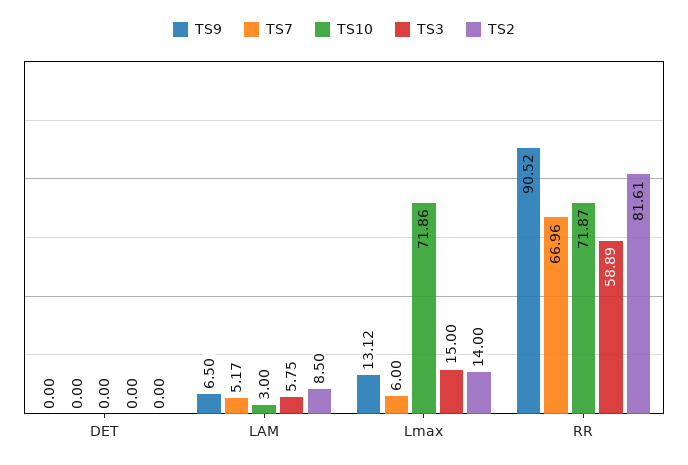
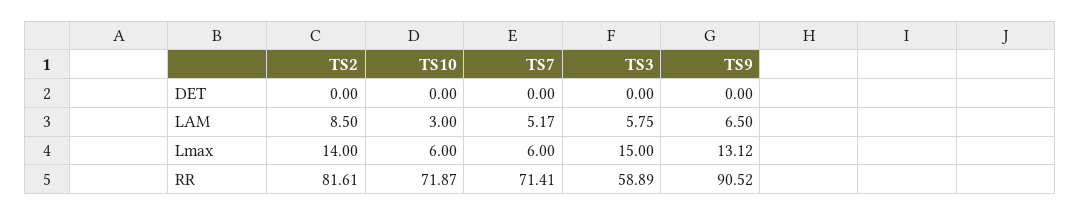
  {
    "TS9": {
      "DET": 0,
      "LAM": 6.5,
      "Lmax": 13.12,
      "RR": 90.52
    },
    "TS7": {
      "DET": 0,
      "LAM": 5.17,
      "Lmax": 6,
-     "RR": 66.96
+     "RR": 71.41
    },
    "TS10": {
      "DET": 0,
      "LAM": 3,
-     "Lmax": 71.86,
+     "Lmax": 6,
      "RR": 71.87
    },
    "TS3": {
      "DET": 0,
      "LAM": 5.75,
      "Lmax": 15,
      "RR": 58.89
    },
    "TS2": {
      "DET": 0,
      "LAM": 8.5,
      "Lmax": 14,
      "RR": 81.61
    }
  }

